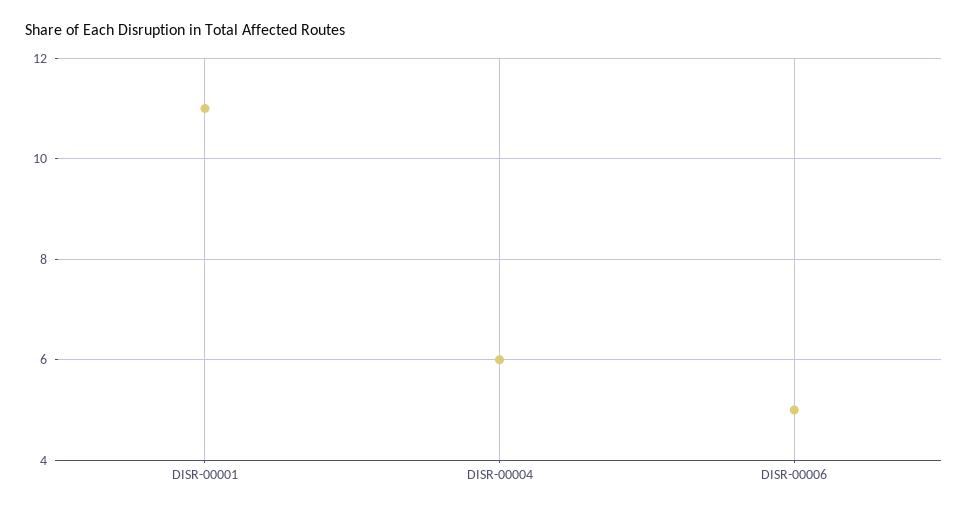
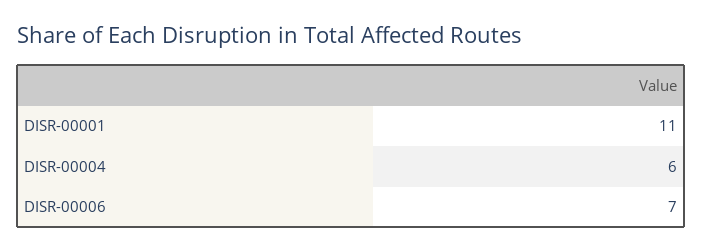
  {
    "DISR-00001": 11,
    "DISR-00004": 6,
-   "DISR-00006": 5
+   "DISR-00006": 7
  }

